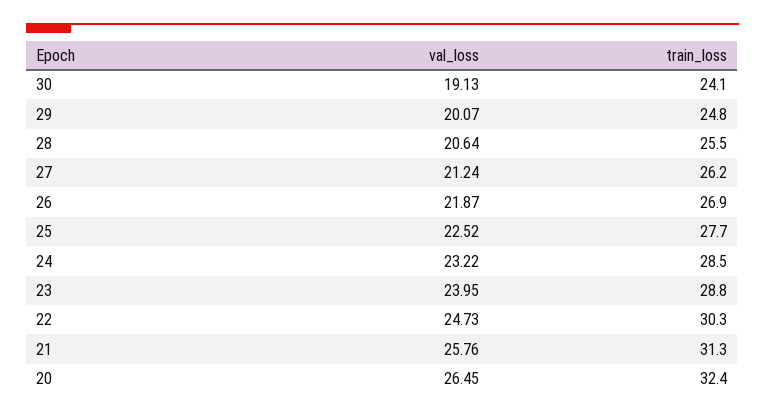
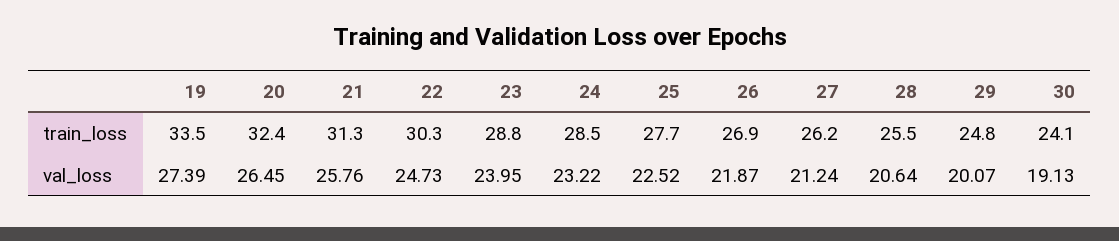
  {
    "val_loss": {
      "30": 19.13,
      "29": 20.07,
      "28": 20.64,
      "27": 21.24,
      "26": 21.87,
      "25": 22.52,
      "24": 23.22,
      "23": 23.95,
      "22": 24.73,
      "21": 25.76,
-     "20": 26.45
+     "20": 26.45,
+     "19": 27.39
    },
    "train_loss": {
      "30": 24.1,
      "29": 24.8,
      "28": 25.5,
      "27": 26.2,
      "26": 26.9,
      "25": 27.7,
      "24": 28.5,
      "23": 28.8,
      "22": 30.3,
      "21": 31.3,
-     "20": 32.4
+     "20": 32.4,
+     "19": 33.5
    }
  }

